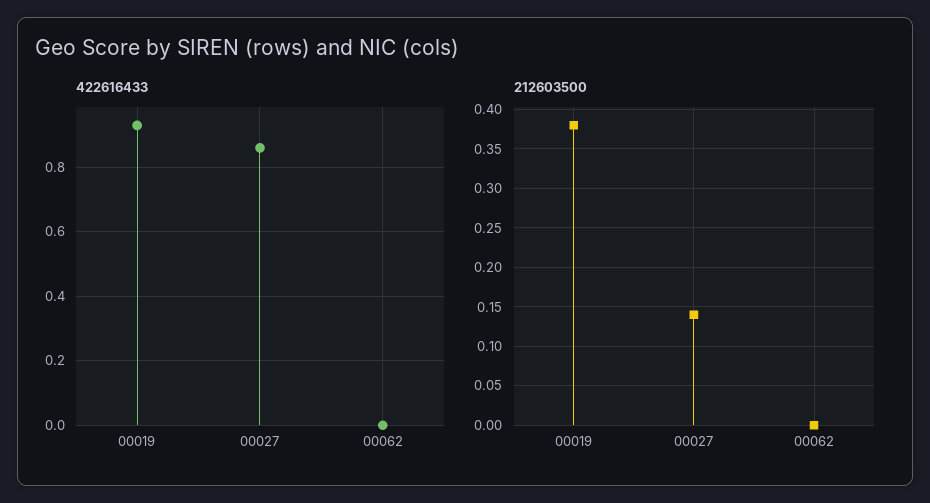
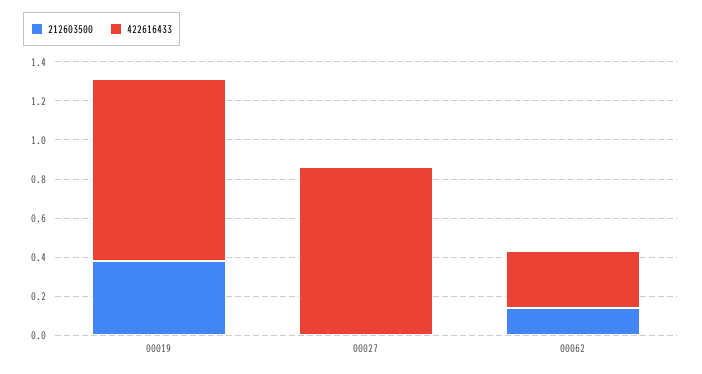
  {
    "422616433": {
      "00019": 0.95,
      "00027": 0.85,
-     "00062": 0
+     "00062": 0.3
    },
    "212603500": {
      "00019": 0.38,
-     "00027": 0.14,
+     "00027": 0,
-     "00062": 0
+     "00062": 0.15
    }
  }

